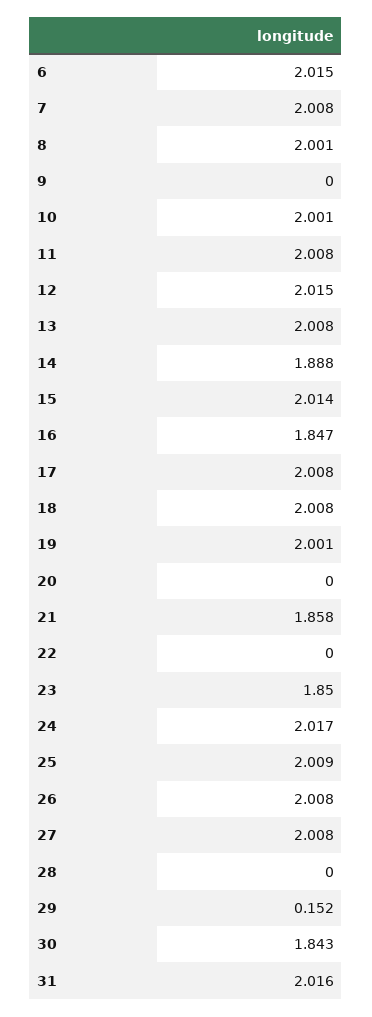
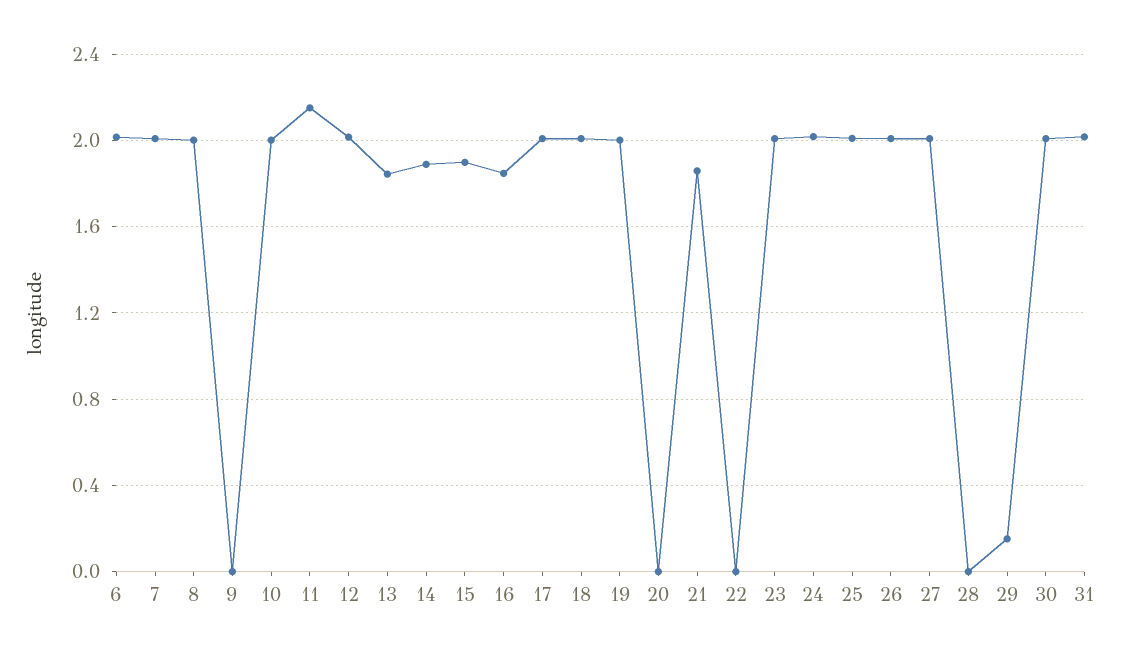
  {
    "6": 2.015,
    "7": 2.008,
    "8": 2.001,
    "9": 0,
    "10": 2.001,
-   "11": 2.008,
+   "11": 2.15,
    "12": 2.015,
-   "13": 2.008,
+   "13": 1.85,
    "14": 1.888,
-   "15": 2.014,
+   "15": 1.9,
    "16": 1.847,
    "17": 2.008,
    "18": 2.008,
    "19": 2.001,
    "20": 0,
    "21": 1.858,
    "22": 0,
-   "23": 1.85,
+   "23": 2,
    "24": 2.017,
    "25": 2.009,
    "26": 2.008,
    "27": 2.008,
    "28": 0,
    "29": 0.152,
-   "30": 1.843,
+   "30": 2,
    "31": 2.016
  }

